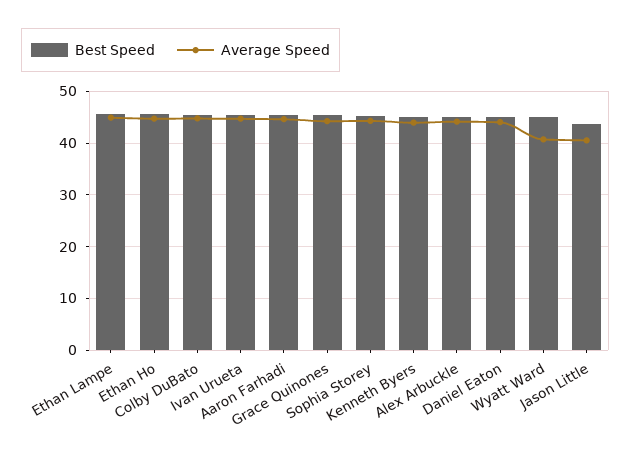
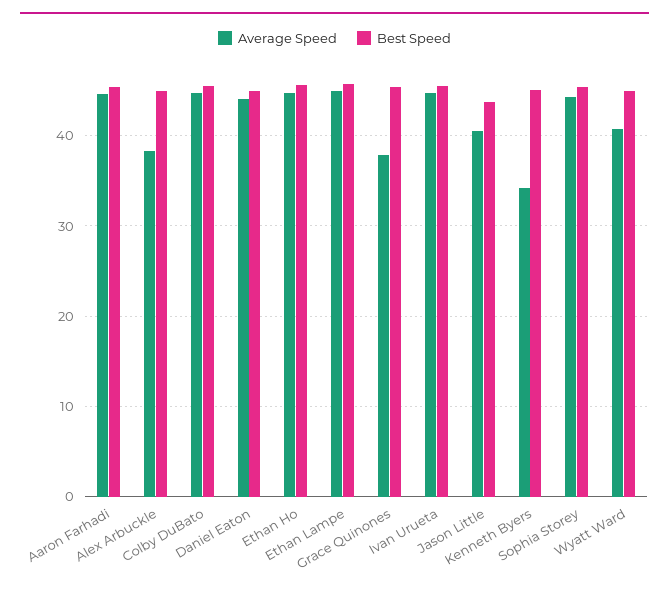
  {
    "Best Speed": {
      "Ethan Lampe": 46,
      "Ethan Ho": 46,
      "Colby DuBato": 46,
      "Ivan Urueta": 45,
      "Aaron Farhadi": 45,
      "Grace Quinones": 45,
      "Sophia Storey": 45,
      "Kenneth Byers": 45,
      "Alex Arbuckle": 45,
      "Daniel Eaton": 45,
      "Wyatt Ward": 45,
      "Jason Little": 44
    },
    "Average Speed": {
      "Ethan Lampe": 45,
      "Ethan Ho": 45,
      "Colby DuBato": 45,
      "Ivan Urueta": 45,
      "Aaron Farhadi": 45,
-     "Grace Quinones": 44,
+     "Grace Quinones": 38,
      "Sophia Storey": 44,
-     "Kenneth Byers": 44,
+     "Kenneth Byers": 34,
-     "Alex Arbuckle": 44,
+     "Alex Arbuckle": 38,
      "Daniel Eaton": 44,
      "Wyatt Ward": 41,
      "Jason Little": 41
    }
  }

